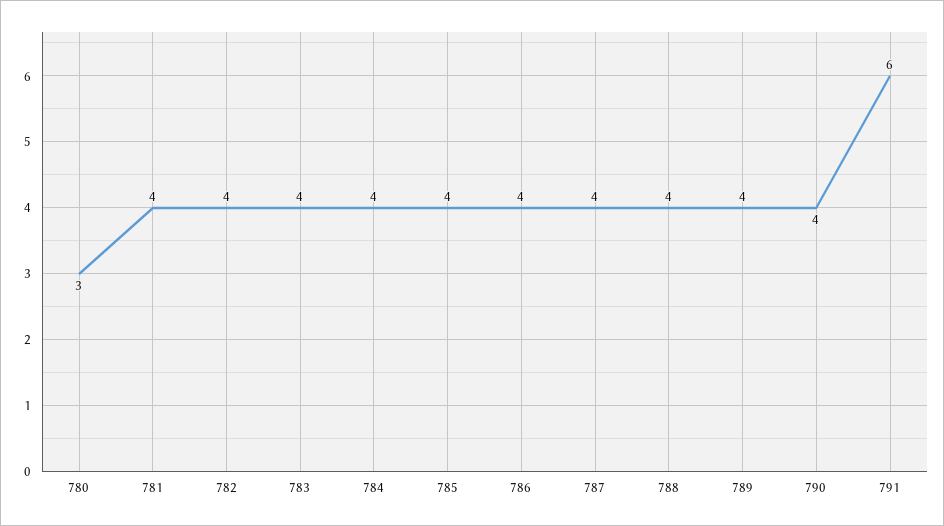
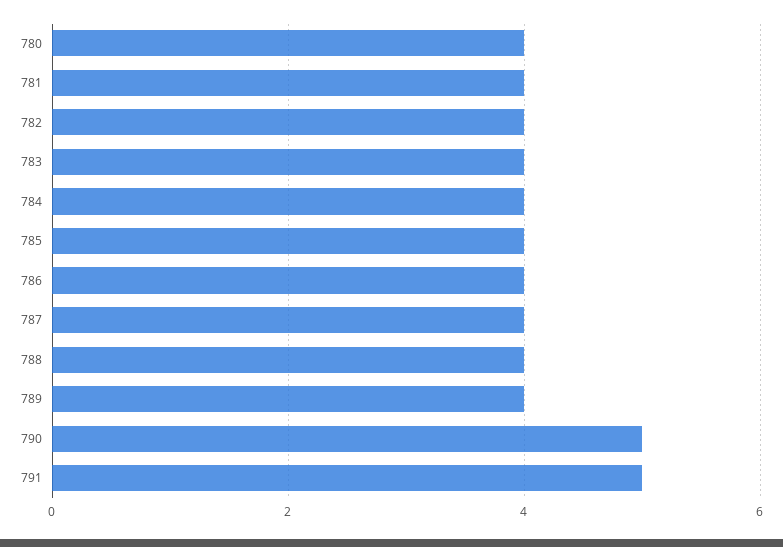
  {
-   "780": 3,
+   "780": 4,
    "781": 4,
    "782": 4,
    "783": 4,
    "784": 4,
    "785": 4,
    "786": 4,
    "787": 4,
    "788": 4,
    "789": 4,
-   "790": 4,
+   "790": 5,
-   "791": 6
+   "791": 5
  }

